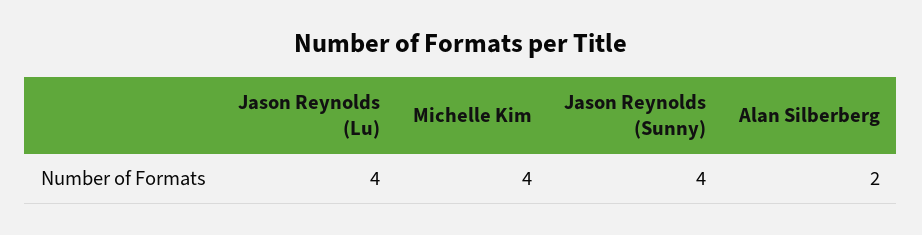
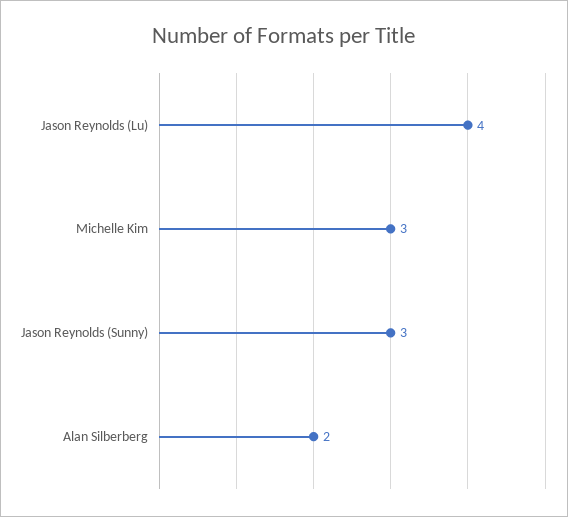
  {
    "Jason Reynolds (Lu)": 4,
-   "Michelle Kim": 4,
+   "Michelle Kim": 3,
-   "Jason Reynolds (Sunny)": 4,
+   "Jason Reynolds (Sunny)": 3,
    "Alan Silberberg": 2
  }

